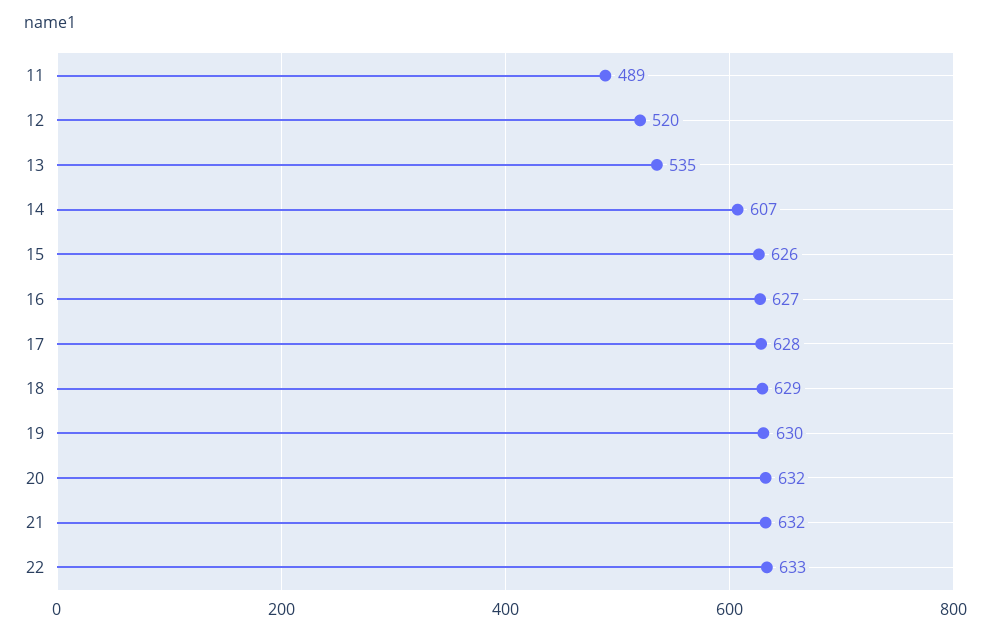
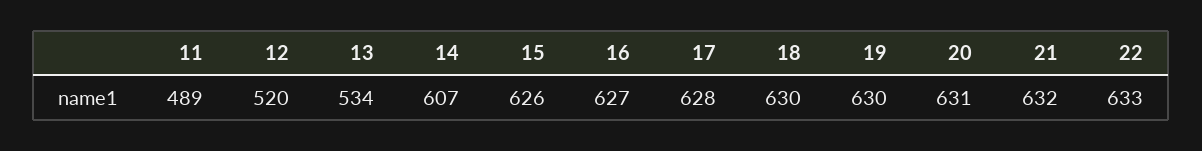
  {
    "11": 489,
    "12": 520,
-   "13": 535,
+   "13": 534,
    "14": 607,
    "15": 626,
    "16": 627,
    "17": 628,
-   "18": 629,
+   "18": 630,
    "19": 630,
-   "20": 632,
+   "20": 631,
    "21": 632,
    "22": 633
  }

